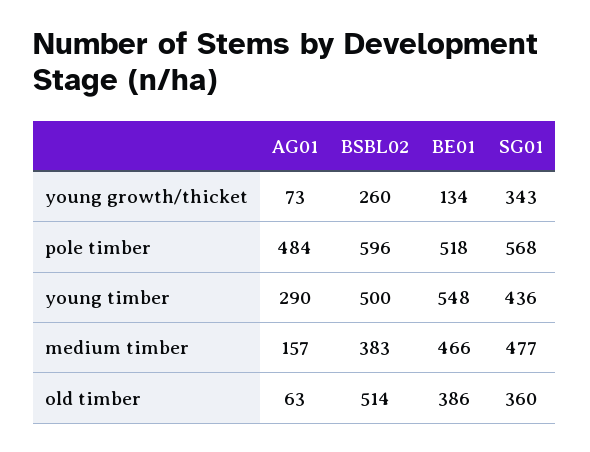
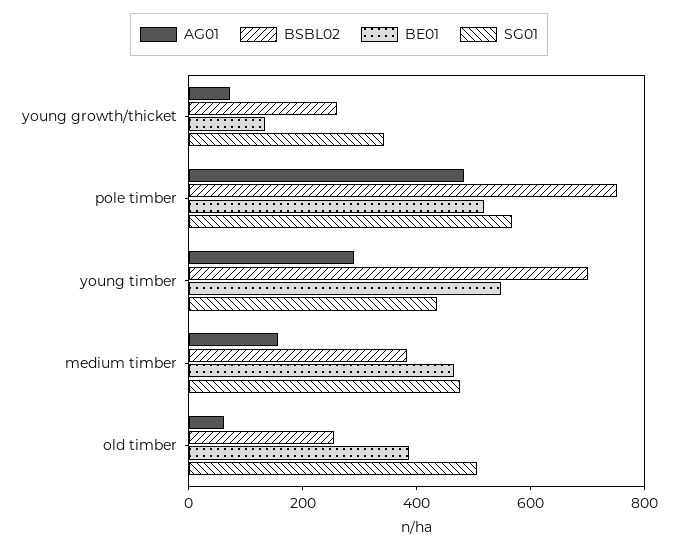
  {
    "AG01": {
      "young growth/thicket": 73,
      "pole timber": 484,
      "young timber": 290,
      "medium timber": 157,
      "old timber": 63
    },
    "BSBL02": {
      "young growth/thicket": 260,
-     "pole timber": 596,
+     "pole timber": 750,
-     "young timber": 500,
+     "young timber": 700,
      "medium timber": 383,
-     "old timber": 514
+     "old timber": 250
    },
    "BE01": {
      "young growth/thicket": 134,
      "pole timber": 518,
      "young timber": 548,
      "medium timber": 466,
      "old timber": 386
    },
    "SG01": {
      "young growth/thicket": 343,
      "pole timber": 568,
      "young timber": 436,
      "medium timber": 477,
-     "old timber": 360
+     "old timber": 500
    }
  }

